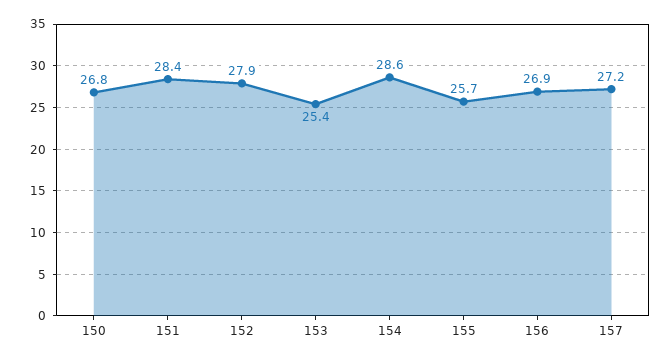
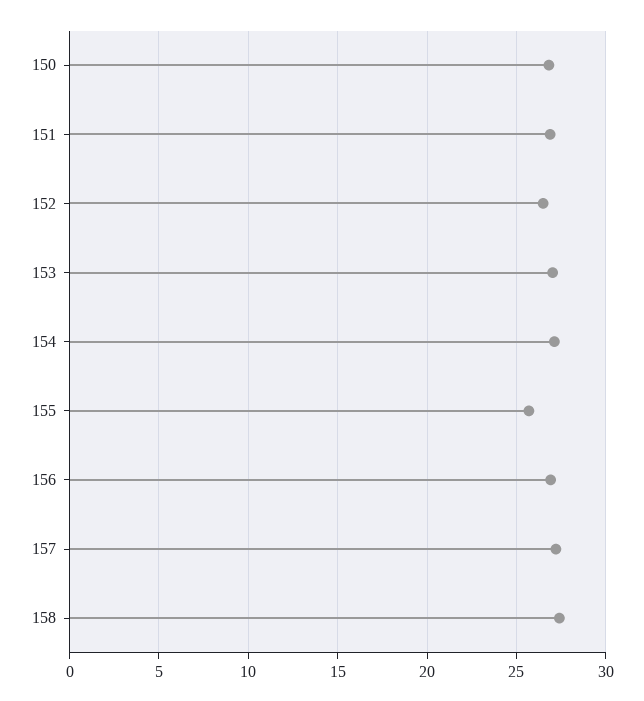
  {
    "150": 26.8,
-   "151": 28.4,
+   "151": 27,
-   "152": 27.9,
+   "152": 26.5,
-   "153": 25.4,
+   "153": 27,
-   "154": 28.6,
+   "154": 27,
    "155": 25.7,
    "156": 26.9,
-   "157": 27.2
+   "157": 27.2,
+   "158": 27.5
  }

